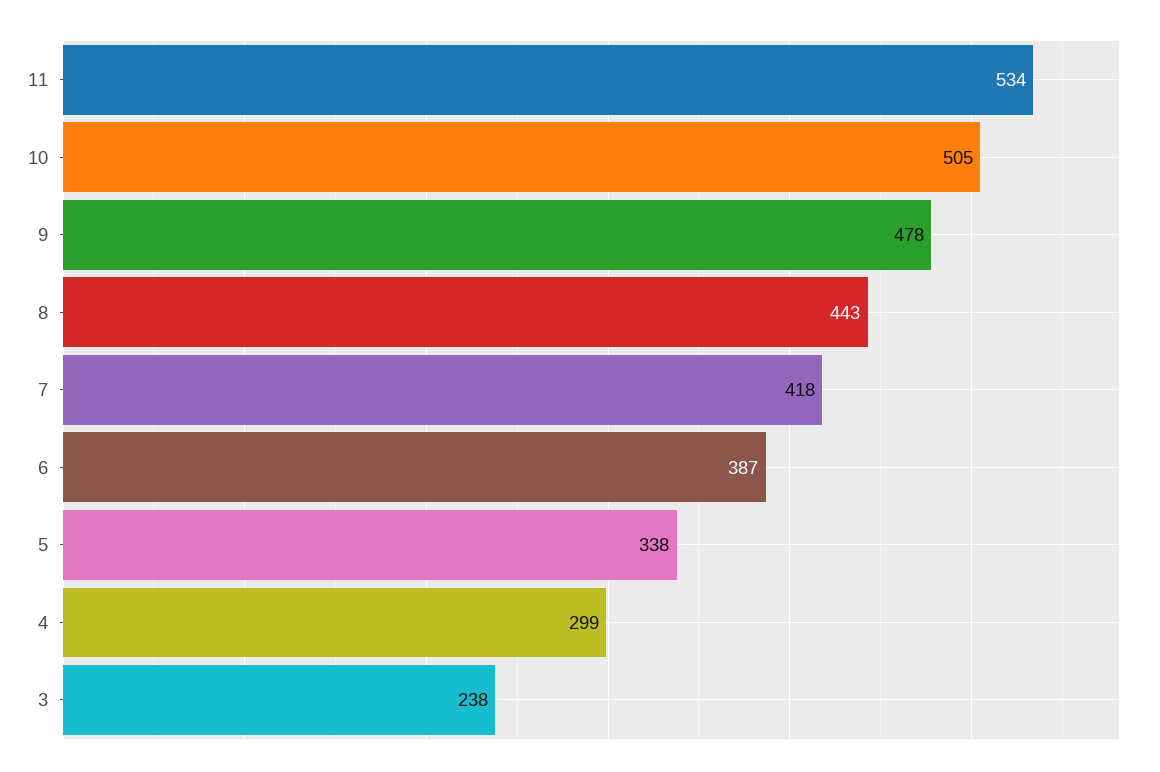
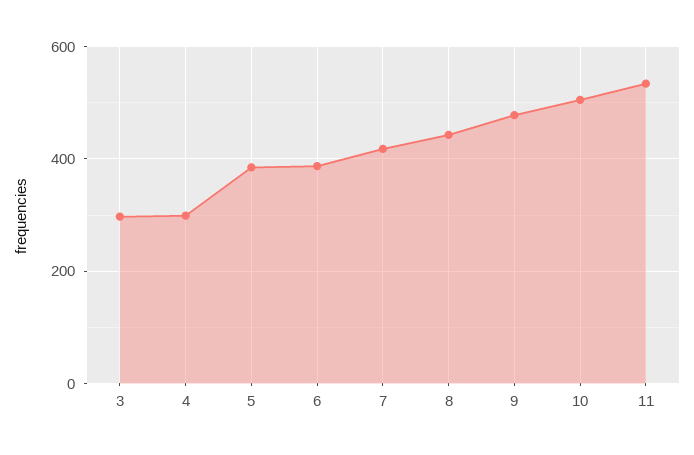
  {
    "11": 534,
    "10": 505,
    "9": 478,
    "8": 443,
    "7": 418,
    "6": 387,
-   "5": 338,
+   "5": 380,
    "4": 299,
-   "3": 238
+   "3": 300
  }

